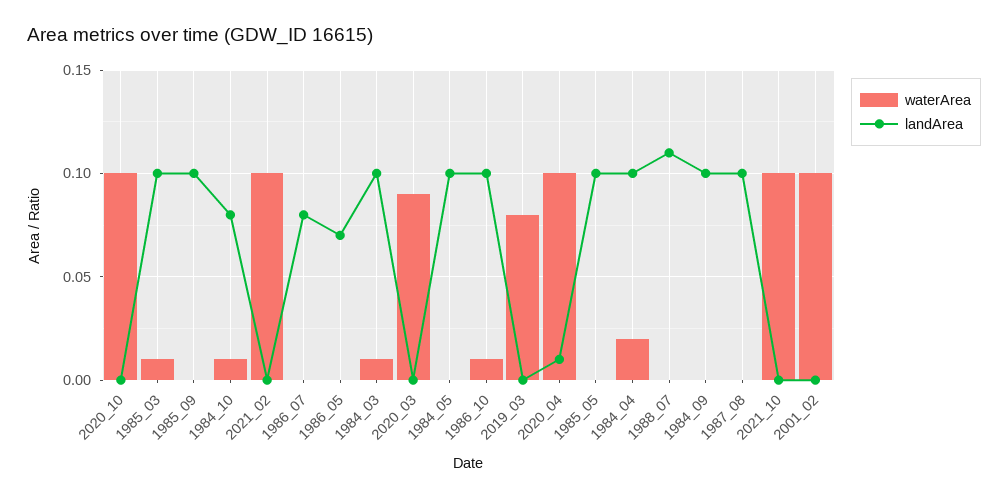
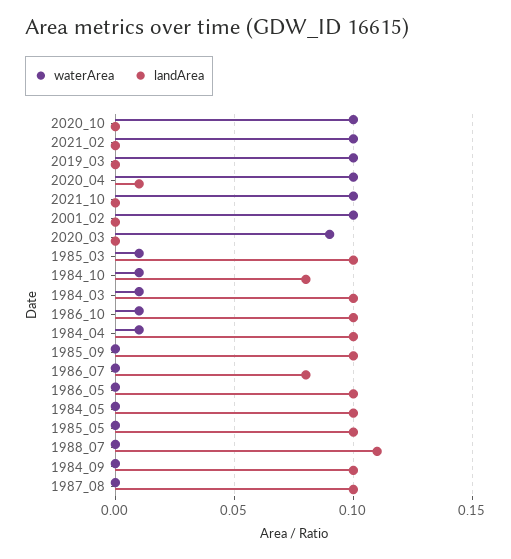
  {
    "waterArea": {
      "2020_10": 0.1,
      "1985_03": 0.01,
      "1985_09": 0,
      "1984_10": 0.01,
      "2021_02": 0.1,
      "1986_07": 0,
      "1986_05": 0,
      "1984_03": 0.01,
      "2020_03": 0.09,
      "1984_05": 0,
      "1986_10": 0.01,
-     "2019_03": 0.08,
+     "2019_03": 0.1,
      "2020_04": 0.1,
      "1985_05": 0,
-     "1984_04": 0.02,
+     "1984_04": 0.01,
      "1988_07": 0,
      "1984_09": 0,
      "1987_08": 0,
      "2021_10": 0.1,
      "2001_02": 0.1
    },
    "landArea": {
      "2020_10": 0,
      "1985_03": 0.1,
      "1985_09": 0.1,
      "1984_10": 0.08,
      "2021_02": 0,
      "1986_07": 0.08,
-     "1986_05": 0.07,
+     "1986_05": 0.1,
      "1984_03": 0.1,
      "2020_03": 0,
      "1984_05": 0.1,
      "1986_10": 0.1,
      "2019_03": 0,
      "2020_04": 0.01,
      "1985_05": 0.1,
      "1984_04": 0.1,
      "1988_07": 0.11,
      "1984_09": 0.1,
      "1987_08": 0.1,
      "2021_10": 0,
      "2001_02": 0
    }
  }

